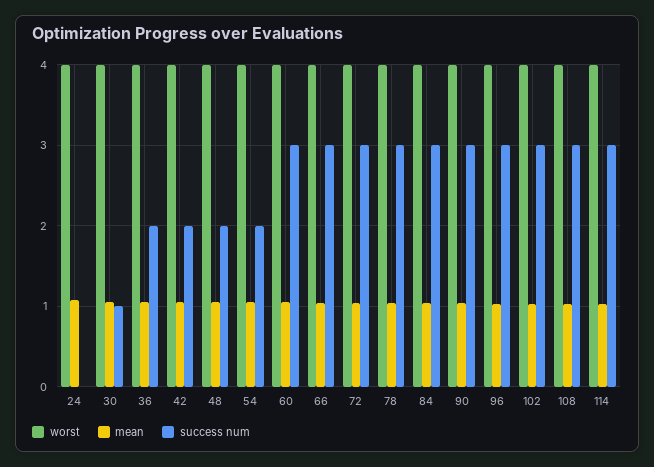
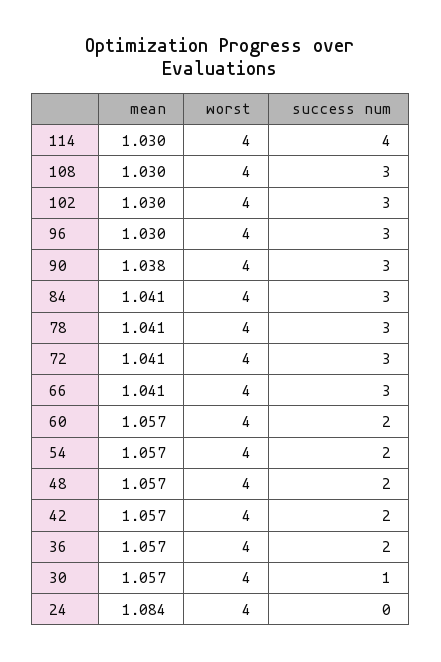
  {
    "worst": {
      "24": 4,
      "30": 4,
      "36": 4,
      "42": 4,
      "48": 4,
      "54": 4,
      "60": 4,
      "66": 4,
      "72": 4,
      "78": 4,
      "84": 4,
      "90": 4,
      "96": 4,
      "102": 4,
      "108": 4,
      "114": 4
    },
    "mean": {
      "24": 1.084,
      "30": 1.057,
      "36": 1.057,
      "42": 1.057,
      "48": 1.057,
      "54": 1.057,
      "60": 1.057,
      "66": 1.041,
      "72": 1.041,
      "78": 1.041,
      "84": 1.041,
      "90": 1.038,
      "96": 1.03,
      "102": 1.03,
      "108": 1.03,
      "114": 1.03
    },
    "success num": {
      "24": 0,
      "30": 1,
      "36": 2,
      "42": 2,
      "48": 2,
      "54": 2,
-     "60": 3,
+     "60": 2,
      "66": 3,
      "72": 3,
      "78": 3,
      "84": 3,
      "90": 3,
      "96": 3,
      "102": 3,
      "108": 3,
-     "114": 3
+     "114": 4
    }
  }

